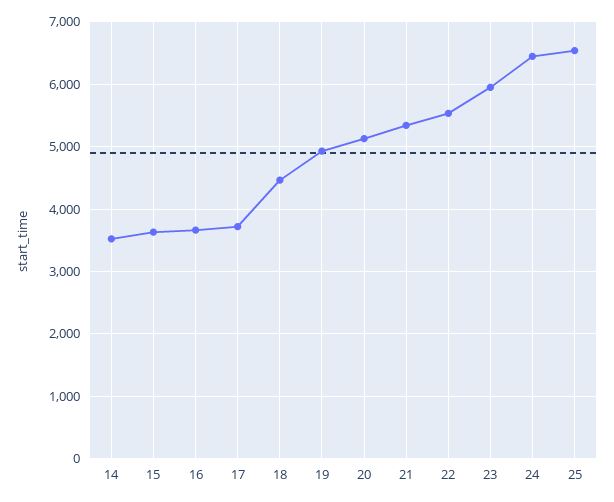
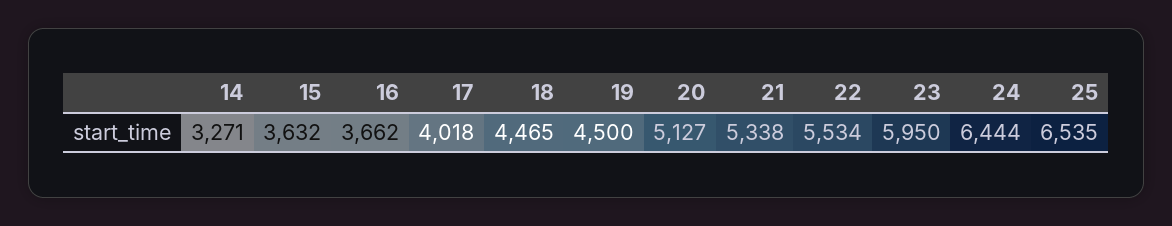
  {
-   "14": 3500,
+   "14": 3271,
    "15": 3632,
    "16": 3662,
-   "17": 3700,
+   "17": 4018,
    "18": 4465,
-   "19": 4900,
+   "19": 4500,
    "20": 5127,
    "21": 5338,
    "22": 5534,
    "23": 5950,
    "24": 6444,
    "25": 6535
  }

